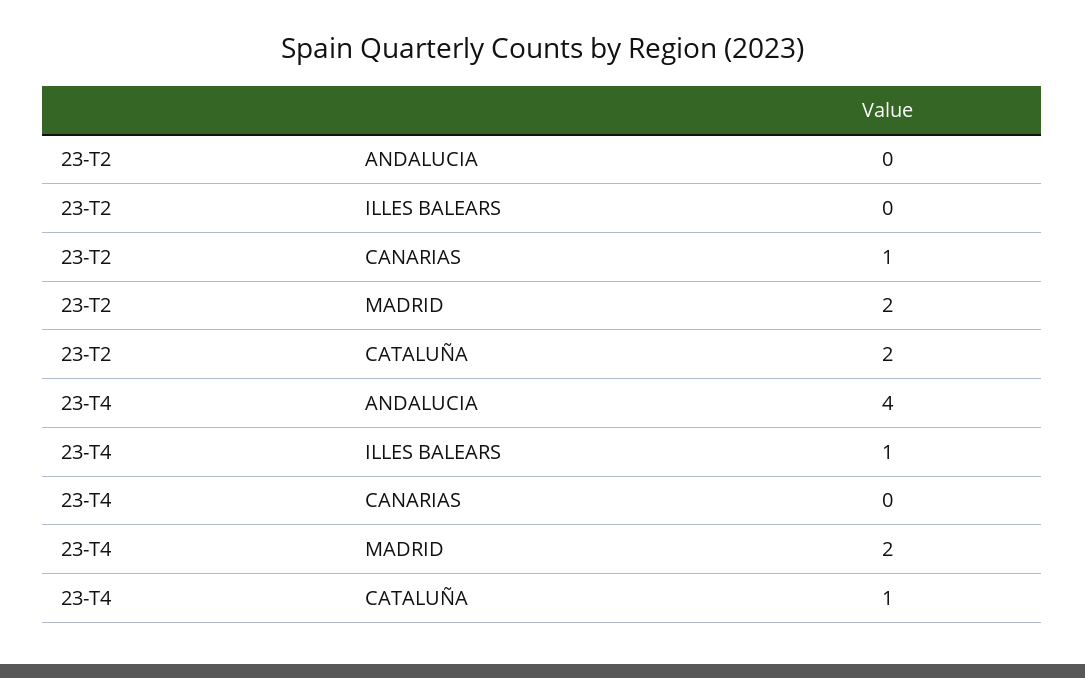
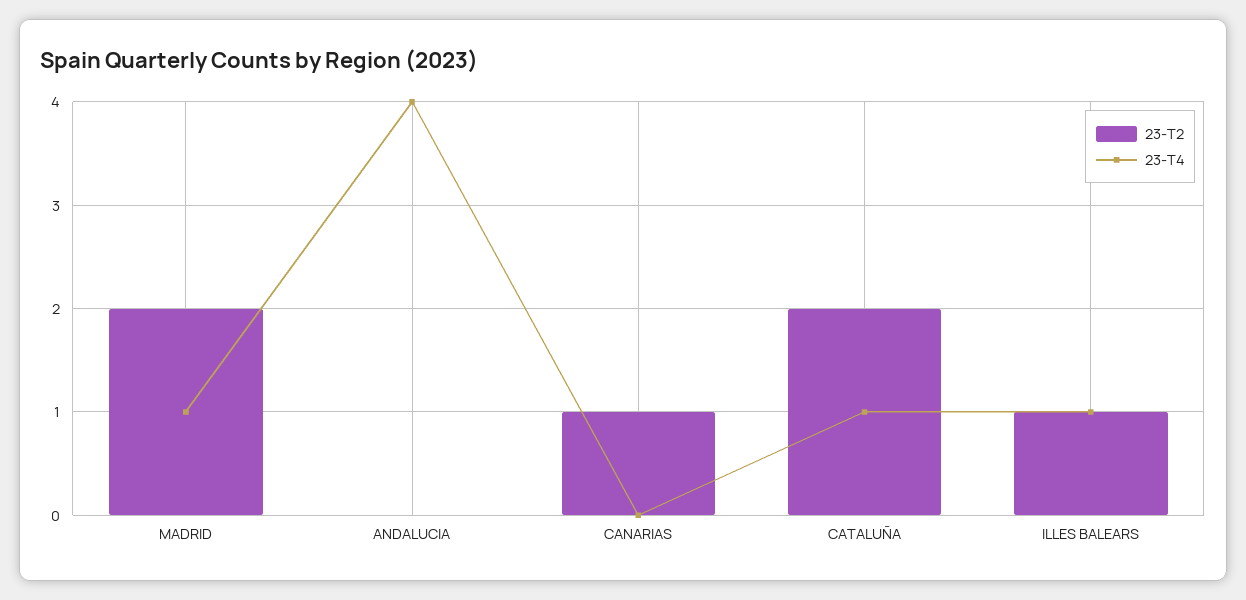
  {
    "23-T2": {
      "ANDALUCIA": 0,
-     "ILLES BALEARS": 0,
+     "ILLES BALEARS": 1,
      "CANARIAS": 1,
      "MADRID": 2,
      "CATALUÑA": 2
    },
    "23-T4": {
      "ANDALUCIA": 4,
      "ILLES BALEARS": 1,
      "CANARIAS": 0,
-     "MADRID": 2,
+     "MADRID": 1,
      "CATALUÑA": 1
    }
  }

